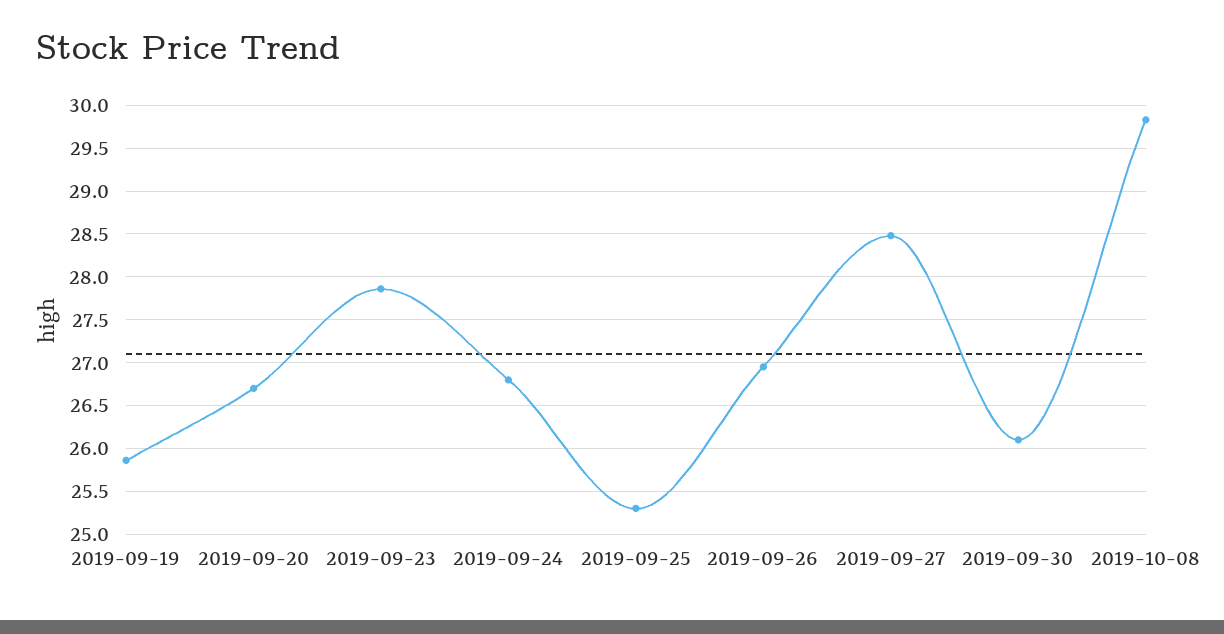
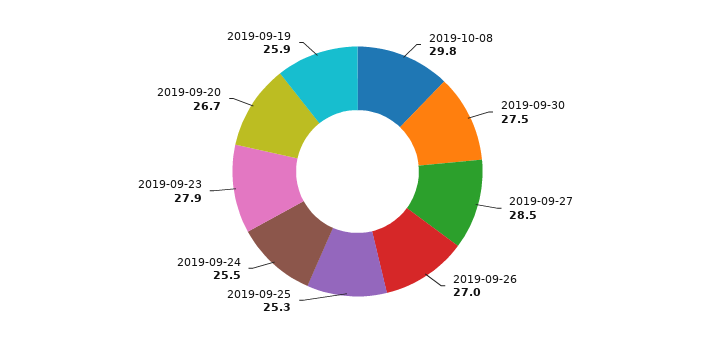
  {
    "2019-09-19": 25.9,
    "2019-09-20": 26.7,
    "2019-09-23": 27.9,
-   "2019-09-24": 26.8,
+   "2019-09-24": 25.5,
    "2019-09-25": 25.3,
    "2019-09-26": 27,
    "2019-09-27": 28.5,
-   "2019-09-30": 26.1,
+   "2019-09-30": 27.5,
    "2019-10-08": 29.8
  }

